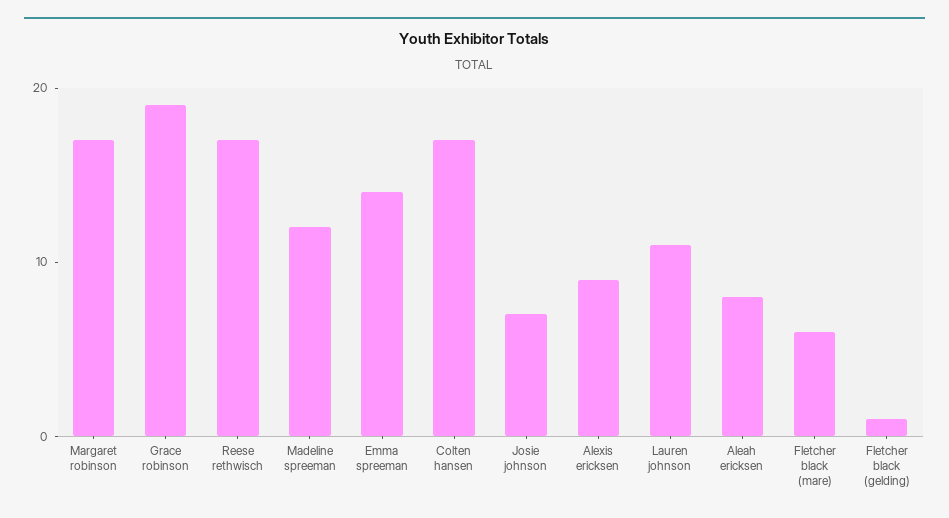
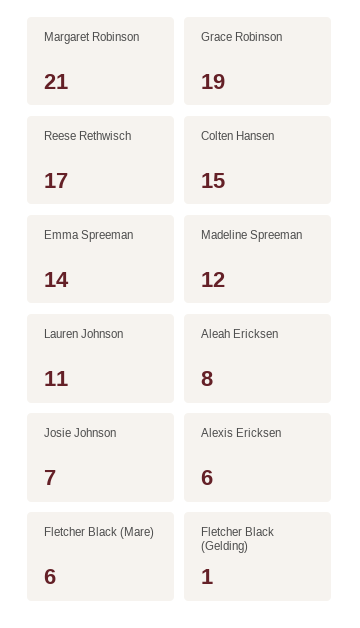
  {
-   "Margaret robinson": 17,
+   "Margaret robinson": 21,
    "Grace robinson": 19,
    "Reese rethwisch": 17,
    "Madeline spreeman": 12,
    "Emma spreeman": 14,
-   "Colten hansen": 17,
+   "Colten hansen": 15,
    "Josie johnson": 7,
-   "Alexis ericksen": 9,
+   "Alexis ericksen": 6,
    "Lauren johnson": 11,
    "Aleah ericksen": 8,
    "Fletcher black (mare)": 6,
    "Fletcher black (gelding)": 1
  }

